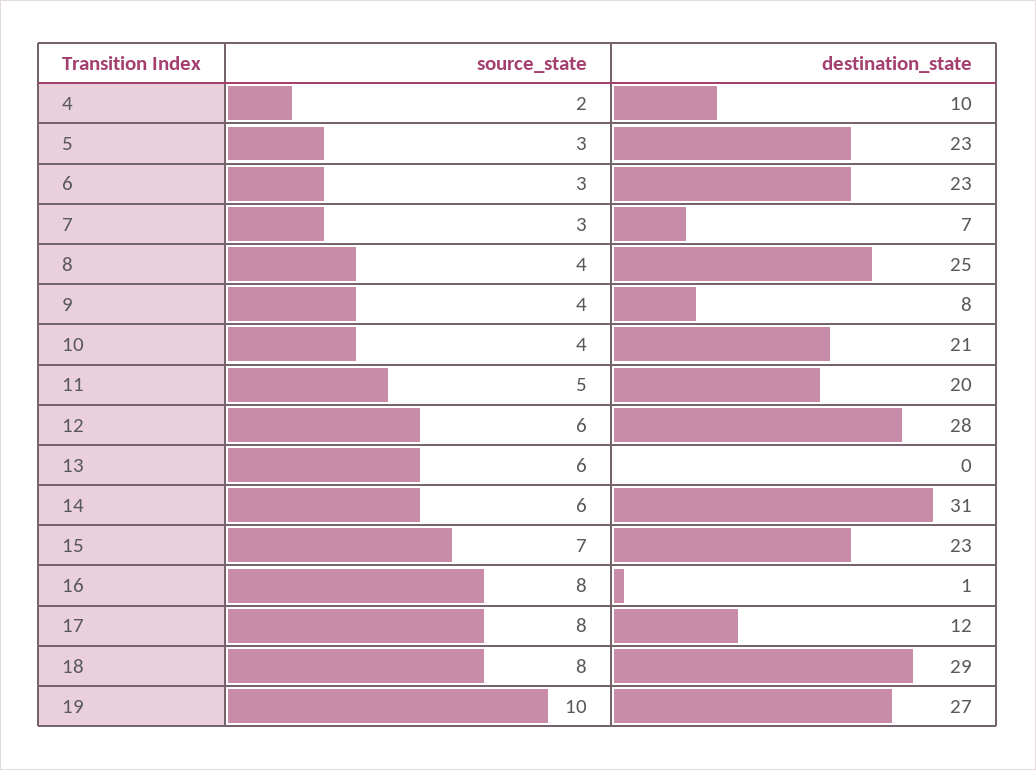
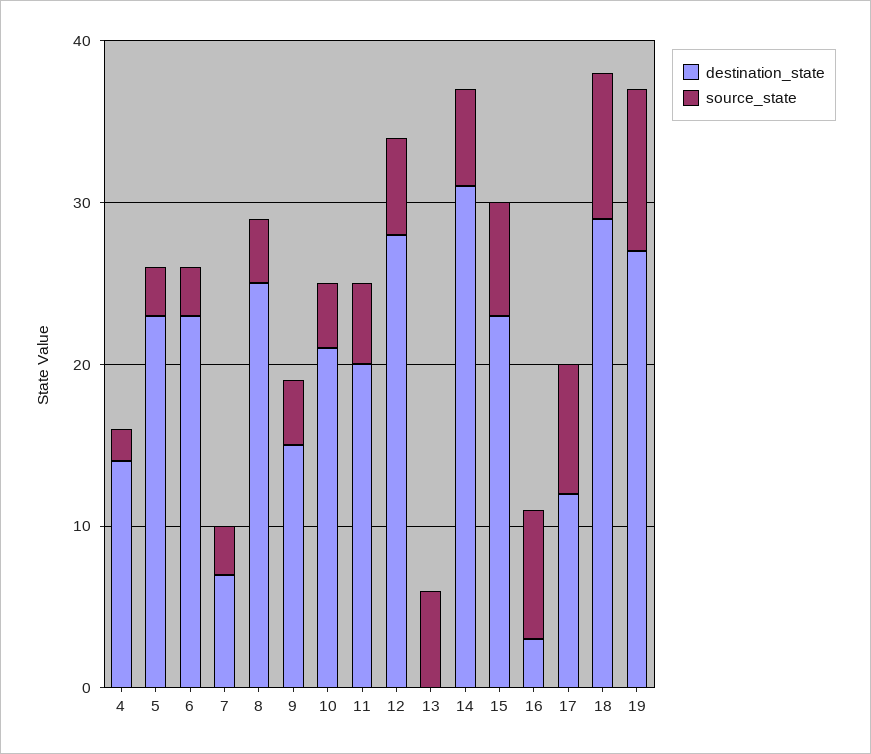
  {
    "source_state": {
      "4": 2,
      "5": 3,
      "6": 3,
      "7": 3,
      "8": 4,
      "9": 4,
      "10": 4,
      "11": 5,
      "12": 6,
      "13": 6,
      "14": 6,
      "15": 7,
      "16": 8,
      "17": 8,
-     "18": 8,
+     "18": 9,
      "19": 10
    },
    "destination_state": {
-     "4": 10,
+     "4": 14,
      "5": 23,
      "6": 23,
      "7": 7,
      "8": 25,
-     "9": 8,
+     "9": 15,
      "10": 21,
      "11": 20,
      "12": 28,
      "13": 0,
      "14": 31,
      "15": 23,
-     "16": 1,
+     "16": 3,
      "17": 12,
      "18": 29,
      "19": 27
    }
  }

